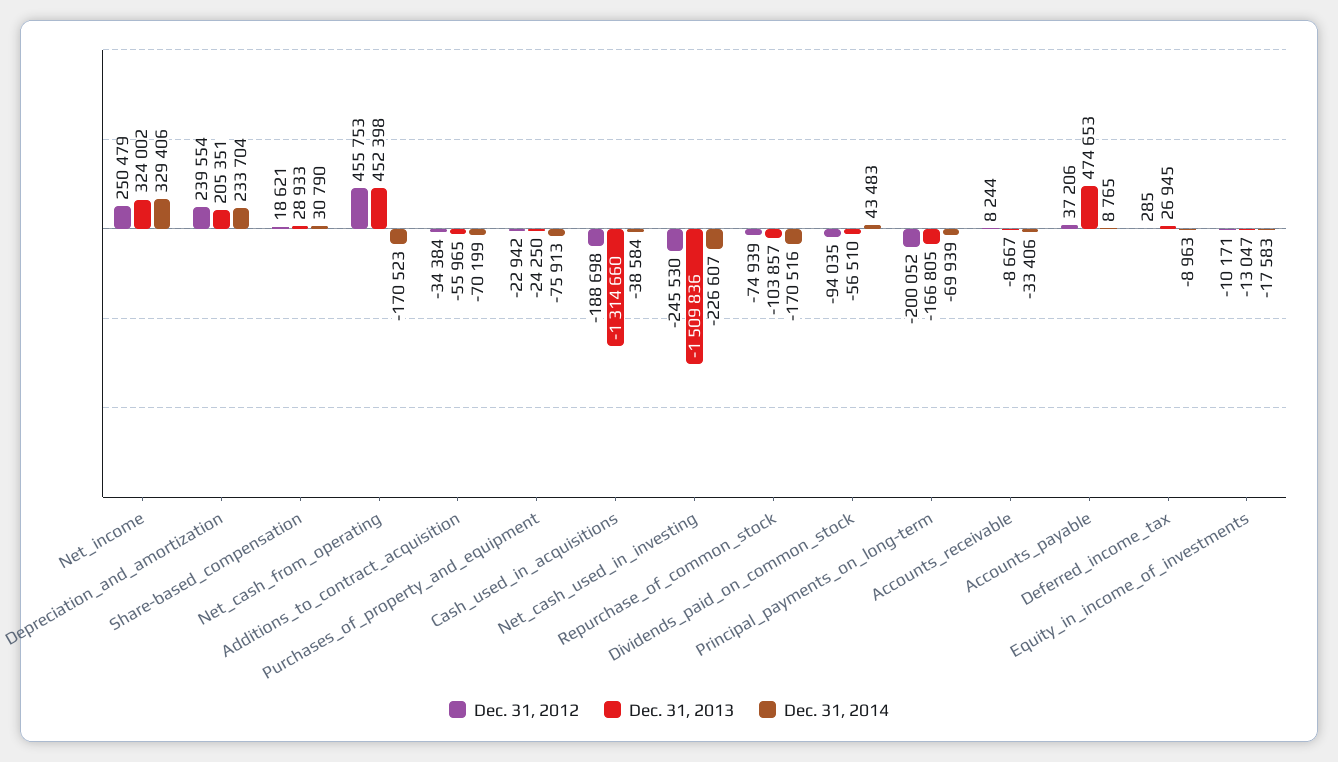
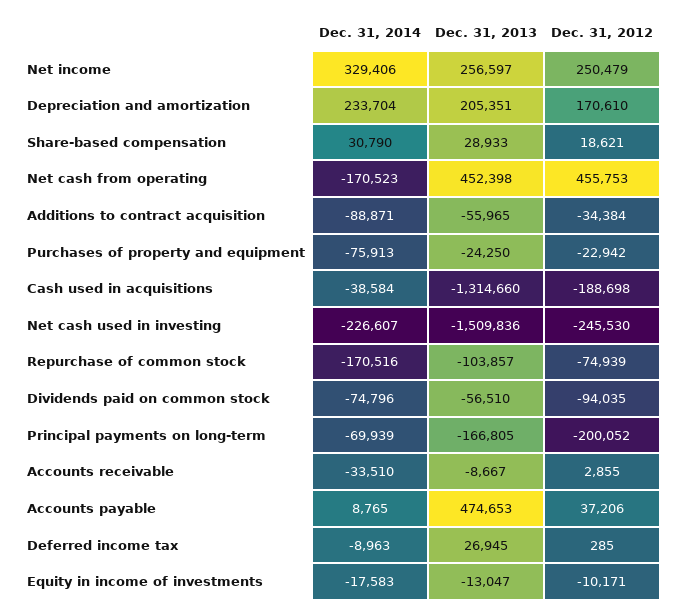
  {
    "Dec. 31, 2012": {
      "Net_income": 250479,
-     "Depreciation_and_amortization": 239554,
+     "Depreciation_and_amortization": 170610,
      "Share-based_compensation": 18621,
      "Net_cash_from_operating": 455753,
      "Additions_to_contract_acquisition": -34384,
      "Purchases_of_property_and_equipment": -22942,
      "Cash_used_in_acquisitions": -188698,
      "Net_cash_used_in_investing": -245530,
      "Repurchase_of_common_stock": -74939,
      "Dividends_paid_on_common_stock": -94035,
      "Principal_payments_on_long-term": -200052,
-     "Accounts_receivable": 8244,
+     "Accounts_receivable": 2855,
      "Accounts_payable": 37206,
      "Deferred_income_tax": 285,
      "Equity_in_income_of_investments": -10171
    },
    "Dec. 31, 2013": {
-     "Net_income": 324002,
+     "Net_income": 256597,
      "Depreciation_and_amortization": 205351,
      "Share-based_compensation": 28933,
      "Net_cash_from_operating": 452398,
      "Additions_to_contract_acquisition": -55965,
      "Purchases_of_property_and_equipment": -24250,
      "Cash_used_in_acquisitions": -1314660,
      "Net_cash_used_in_investing": -1509836,
      "Repurchase_of_common_stock": -103857,
      "Dividends_paid_on_common_stock": -56510,
      "Principal_payments_on_long-term": -166805,
      "Accounts_receivable": -8667,
      "Accounts_payable": 474653,
      "Deferred_income_tax": 26945,
      "Equity_in_income_of_investments": -13047
    },
    "Dec. 31, 2014": {
      "Net_income": 329406,
      "Depreciation_and_amortization": 233704,
      "Share-based_compensation": 30790,
      "Net_cash_from_operating": -170523,
-     "Additions_to_contract_acquisition": -70199,
+     "Additions_to_contract_acquisition": -88871,
      "Purchases_of_property_and_equipment": -75913,
      "Cash_used_in_acquisitions": -38584,
      "Net_cash_used_in_investing": -226607,
      "Repurchase_of_common_stock": -170516,
-     "Dividends_paid_on_common_stock": 43483,
+     "Dividends_paid_on_common_stock": -74796,
      "Principal_payments_on_long-term": -69939,
-     "Accounts_receivable": -33406,
+     "Accounts_receivable": -33510,
      "Accounts_payable": 8765,
      "Deferred_income_tax": -8963,
      "Equity_in_income_of_investments": -17583
    }
  }

